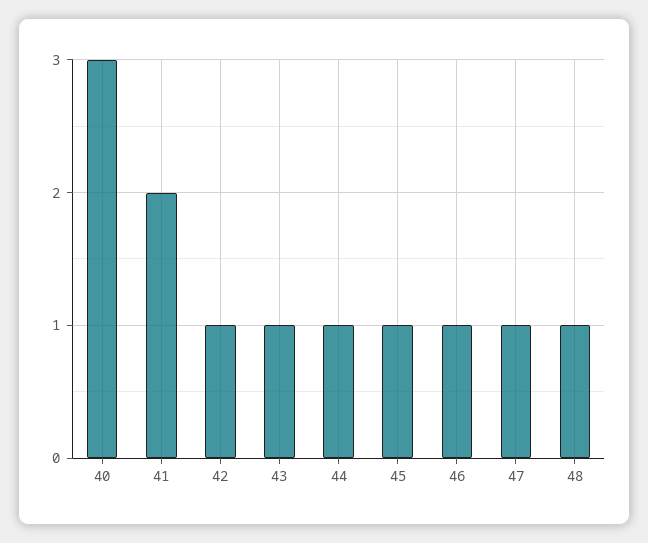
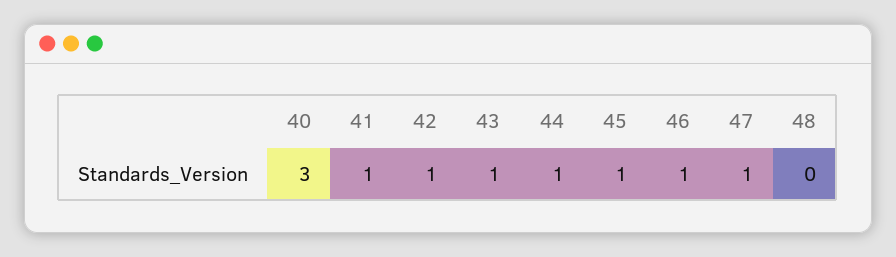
  {
    "40": 3,
-   "41": 2,
+   "41": 1,
    "42": 1,
    "43": 1,
    "44": 1,
    "45": 1,
    "46": 1,
    "47": 1,
-   "48": 1
+   "48": 0
  }

